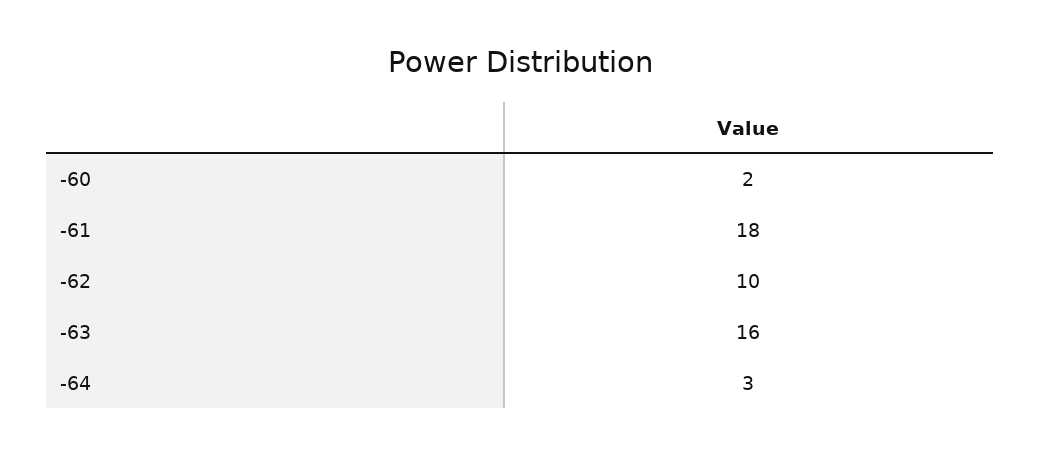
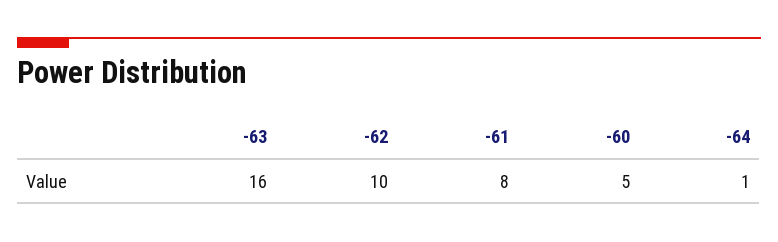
  {
-   "-60": 2,
+   "-60": 5,
-   "-61": 18,
+   "-61": 8,
    "-62": 10,
    "-63": 16,
-   "-64": 3
+   "-64": 1
  }

